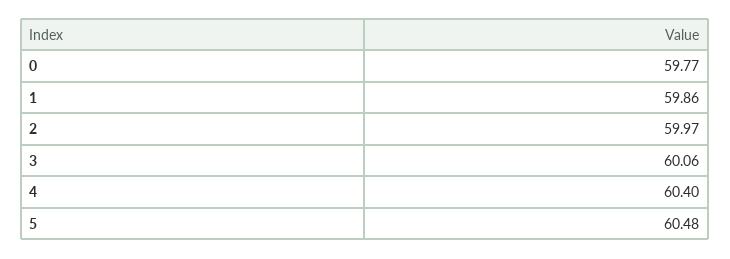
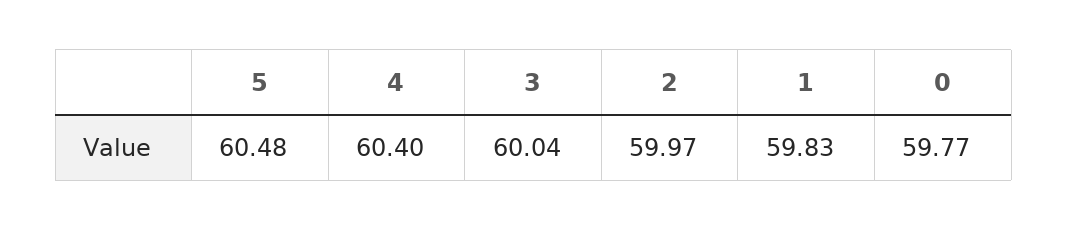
  {
    "0": 59.77,
-   "1": 59.86,
+   "1": 59.83,
    "2": 59.97,
-   "3": 60.06,
+   "3": 60.04,
    "4": 60.4,
    "5": 60.48
  }

